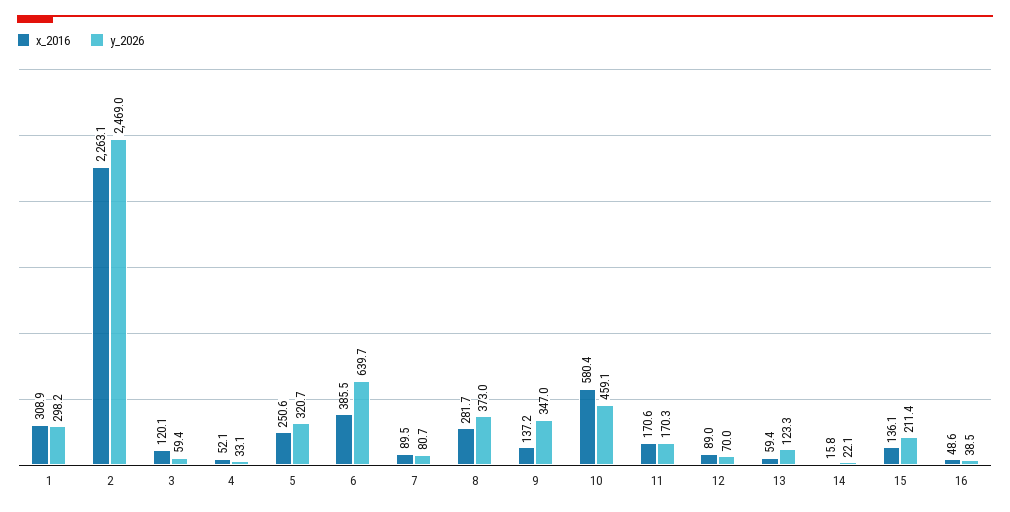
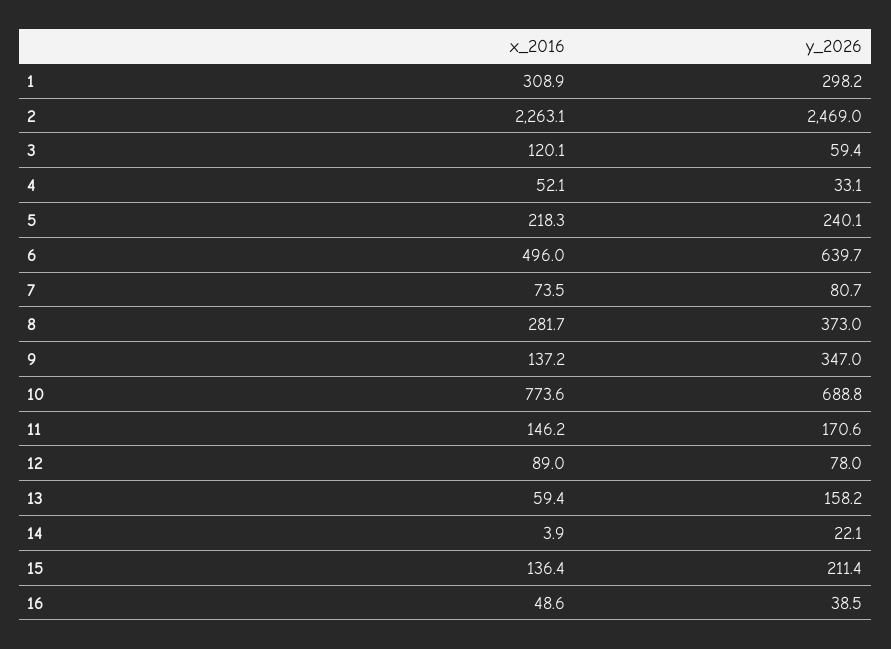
  {
    "x_2016": {
      "1": 308.9,
      "2": 2263.1,
      "3": 120.1,
      "4": 52.1,
-     "5": 250.6,
+     "5": 218.3,
-     "6": 385.5,
+     "6": 496,
-     "7": 89.5,
+     "7": 73.5,
      "8": 281.7,
      "9": 137.2,
-     "10": 580.4,
+     "10": 773.6,
-     "11": 170.6,
+     "11": 146.2,
      "12": 89,
      "13": 59.4,
-     "14": 15.8,
+     "14": 3.9,
-     "15": 136.1,
+     "15": 136.4,
      "16": 48.6
    },
    "y_2026": {
      "1": 298.2,
      "2": 2469,
      "3": 59.4,
      "4": 33.1,
-     "5": 320.7,
+     "5": 240.1,
      "6": 639.7,
      "7": 80.7,
      "8": 373,
      "9": 347,
-     "10": 459.1,
+     "10": 688.8,
-     "11": 170.3,
+     "11": 170.6,
-     "12": 70,
+     "12": 78,
-     "13": 123.3,
+     "13": 158.2,
      "14": 22.1,
      "15": 211.4,
      "16": 38.5
    }
  }

